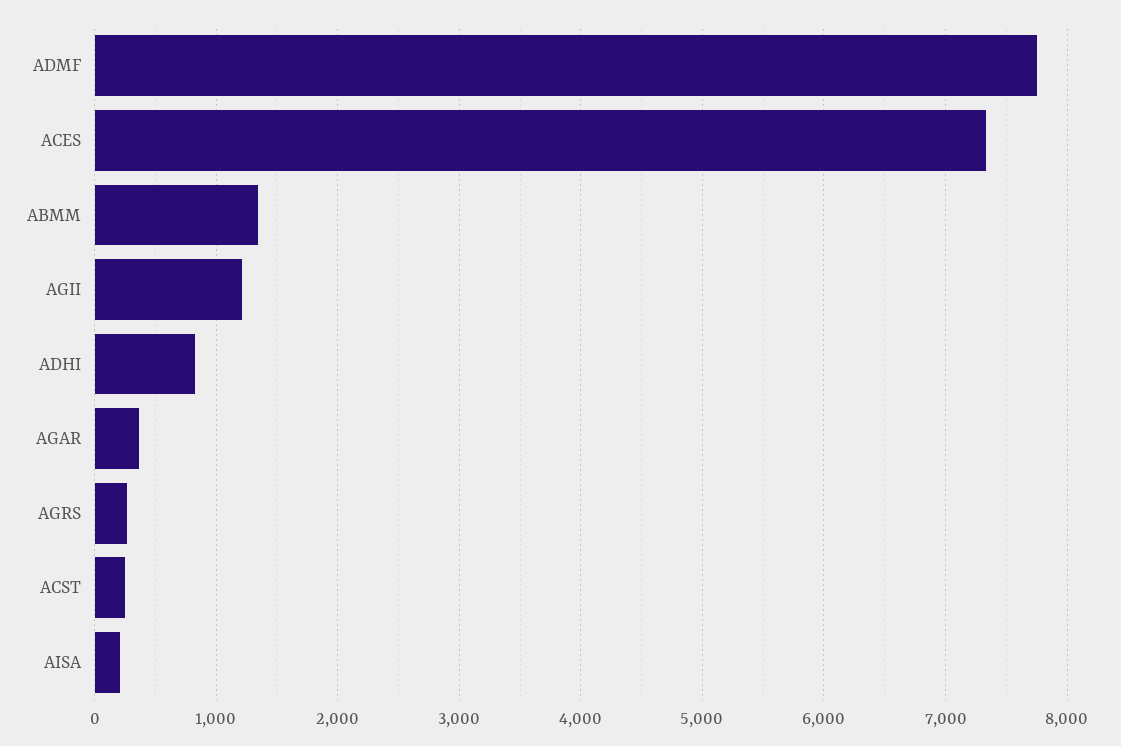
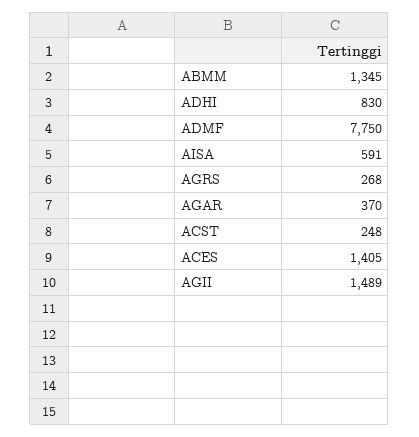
  {
    "ADMF": 7750,
-   "ACES": 7300,
+   "ACES": 1405,
    "ABMM": 1345,
-   "AGII": 1200,
+   "AGII": 1489,
    "ADHI": 830,
    "AGAR": 370,
    "AGRS": 268,
    "ACST": 248,
-   "AISA": 200
+   "AISA": 591
  }

